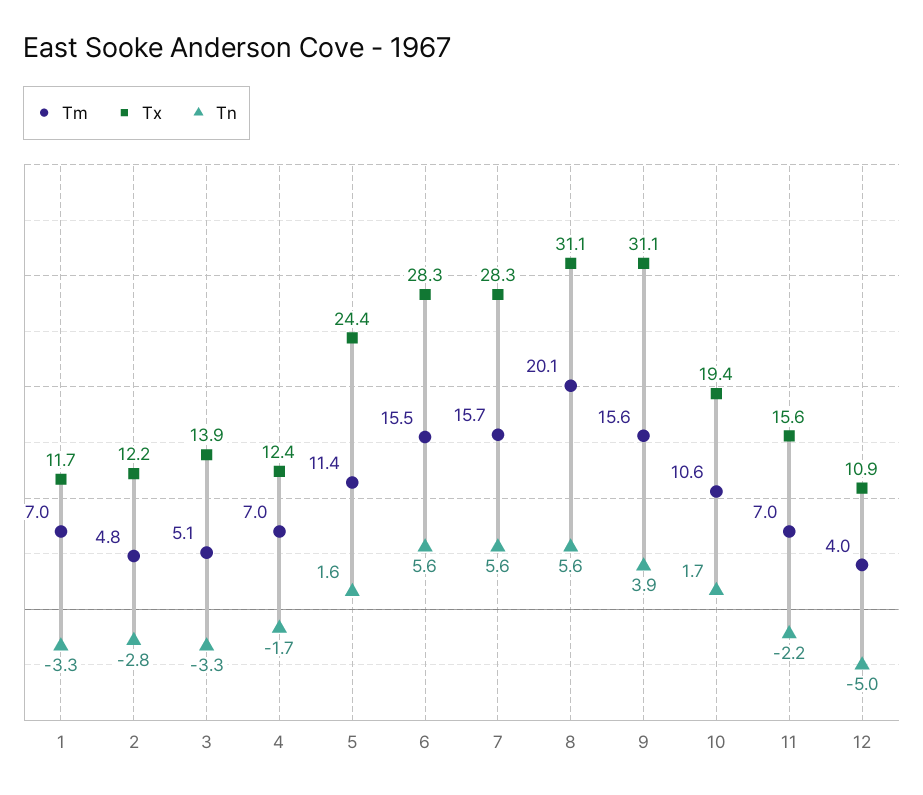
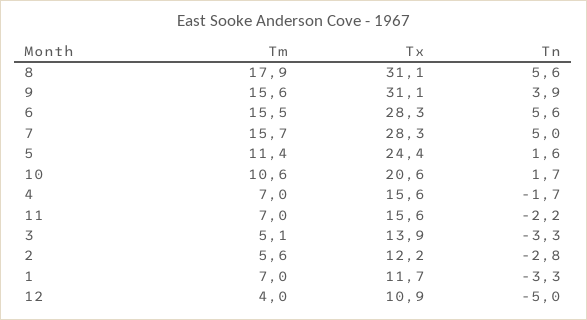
  {
    "Tm": {
      "1": 7,
-     "2": 4.8,
+     "2": 5.6,
      "3": 5.1,
      "4": 7,
      "5": 11.4,
      "6": 15.5,
      "7": 15.7,
-     "8": 20.1,
+     "8": 17.9,
      "9": 15.6,
      "10": 10.6,
      "11": 7,
      "12": 4
    },
    "Tx": {
      "1": 11.7,
      "2": 12.2,
      "3": 13.9,
-     "4": 12.4,
+     "4": 15.6,
      "5": 24.4,
      "6": 28.3,
      "7": 28.3,
      "8": 31.1,
      "9": 31.1,
-     "10": 19.4,
+     "10": 20.6,
      "11": 15.6,
      "12": 10.9
    },
    "Tn": {
      "1": -3.3,
      "2": -2.8,
      "3": -3.3,
      "4": -1.7,
      "5": 1.6,
      "6": 5.6,
-     "7": 5.6,
+     "7": 5,
      "8": 5.6,
      "9": 3.9,
      "10": 1.7,
      "11": -2.2,
      "12": -5
    }
  }

